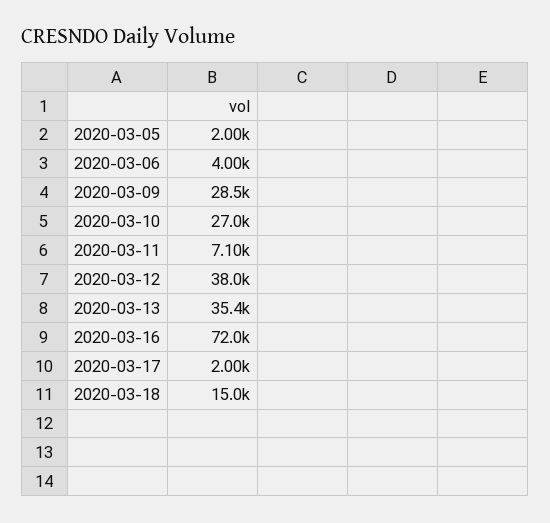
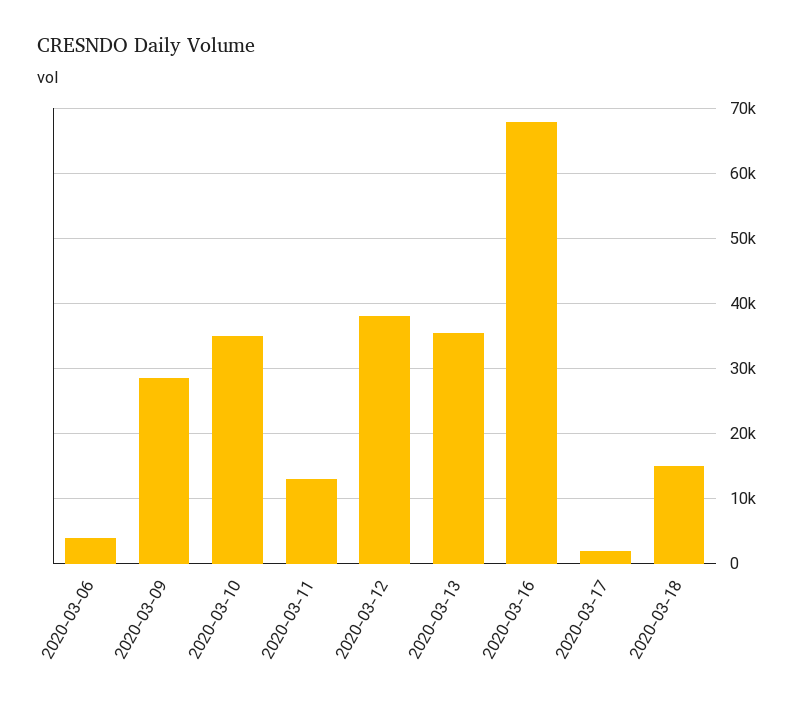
  {
-   "2020-03-05": 2000,
    "2020-03-06": 4000,
    "2020-03-09": 28500,
-   "2020-03-10": 27000,
+   "2020-03-10": 35000,
-   "2020-03-11": 7100,
+   "2020-03-11": 13000,
    "2020-03-12": 38000,
    "2020-03-13": 35400,
-   "2020-03-16": 72000,
+   "2020-03-16": 68000,
    "2020-03-17": 2000,
    "2020-03-18": 15000
  }

